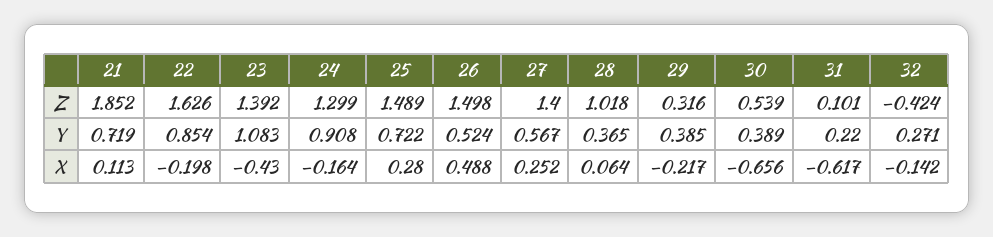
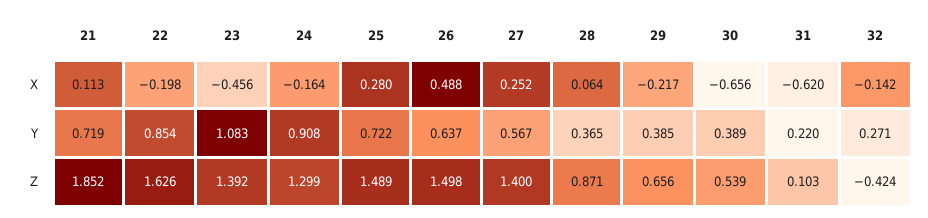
  {
    "21": {
      "Z": 1.852,
      "Y": 0.719,
      "X": 0.113
    },
    "22": {
      "Z": 1.626,
      "Y": 0.854,
      "X": -0.198
    },
    "23": {
      "Z": 1.392,
      "Y": 1.083,
-     "X": -0.43
+     "X": -0.456
    },
    "24": {
      "Z": 1.299,
      "Y": 0.908,
      "X": -0.164
    },
    "25": {
      "Z": 1.489,
      "Y": 0.722,
      "X": 0.28
    },
    "26": {
      "Z": 1.498,
-     "Y": 0.524,
+     "Y": 0.637,
      "X": 0.488
    },
    "27": {
      "Z": 1.4,
      "Y": 0.567,
      "X": 0.252
    },
    "28": {
-     "Z": 1.018,
+     "Z": 0.871,
      "Y": 0.365,
      "X": 0.064
    },
    "29": {
-     "Z": 0.316,
+     "Z": 0.656,
      "Y": 0.385,
      "X": -0.217
    },
    "30": {
      "Z": 0.539,
      "Y": 0.389,
      "X": -0.656
    },
    "31": {
-     "Z": 0.101,
+     "Z": 0.103,
      "Y": 0.22,
-     "X": -0.617
+     "X": -0.62
    },
    "32": {
      "Z": -0.424,
      "Y": 0.271,
      "X": -0.142
    }
  }

